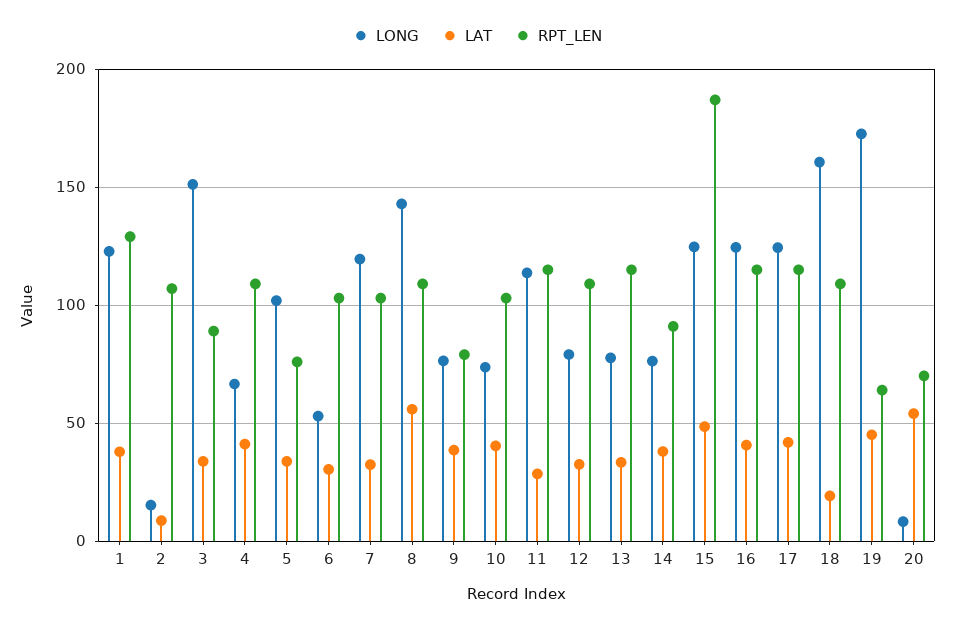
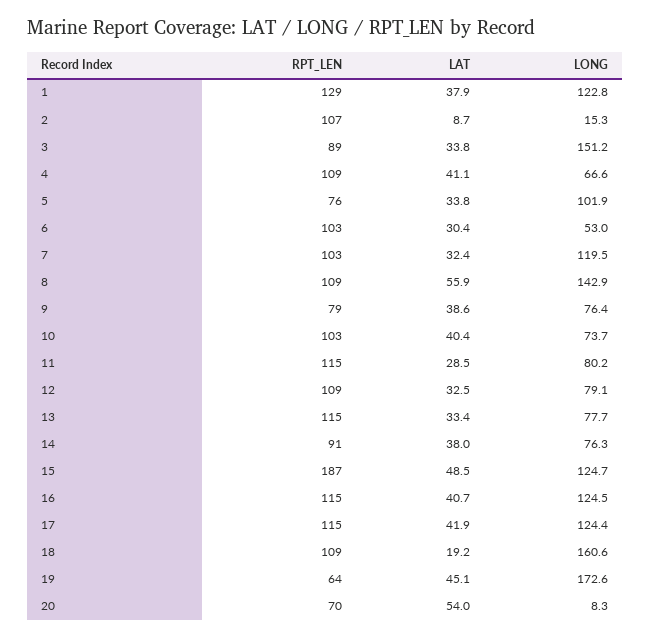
  {
    "LONG": {
      "1": 122.8,
      "2": 15.3,
      "3": 151.2,
      "4": 66.6,
      "5": 101.9,
      "6": 53,
      "7": 119.5,
      "8": 142.9,
      "9": 76.4,
      "10": 73.7,
-     "11": 115,
+     "11": 80.2,
      "12": 79.1,
      "13": 77.7,
      "14": 76.3,
      "15": 124.7,
      "16": 124.5,
      "17": 124.4,
      "18": 160.6,
      "19": 172.6,
      "20": 8.3
    },
    "LAT": {
      "1": 37.9,
      "2": 8.7,
      "3": 33.8,
      "4": 41.1,
      "5": 33.8,
      "6": 30.4,
      "7": 32.4,
      "8": 55.9,
      "9": 38.6,
      "10": 40.4,
      "11": 28.5,
      "12": 32.5,
      "13": 33.4,
      "14": 38,
      "15": 48.5,
      "16": 40.7,
      "17": 41.9,
      "18": 19.2,
      "19": 45.1,
      "20": 54
    },
    "RPT_LEN": {
      "1": 129,
      "2": 107,
      "3": 89,
      "4": 109,
      "5": 76,
      "6": 103,
      "7": 103,
      "8": 109,
      "9": 79,
      "10": 103,
      "11": 115,
      "12": 109,
      "13": 115,
      "14": 91,
      "15": 187,
      "16": 115,
      "17": 115,
      "18": 109,
      "19": 64,
      "20": 70
    }
  }

